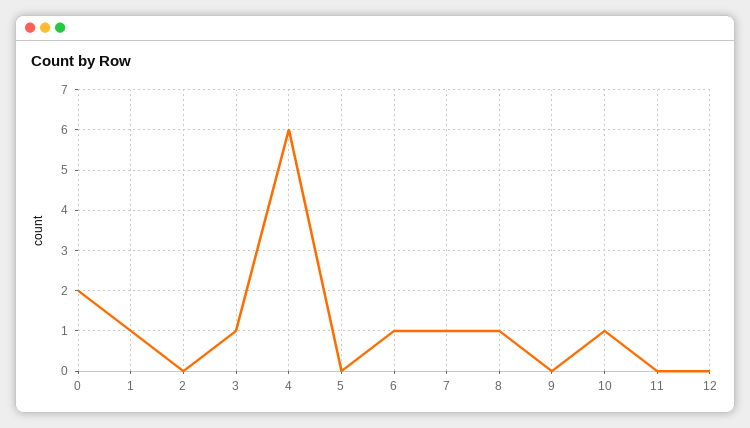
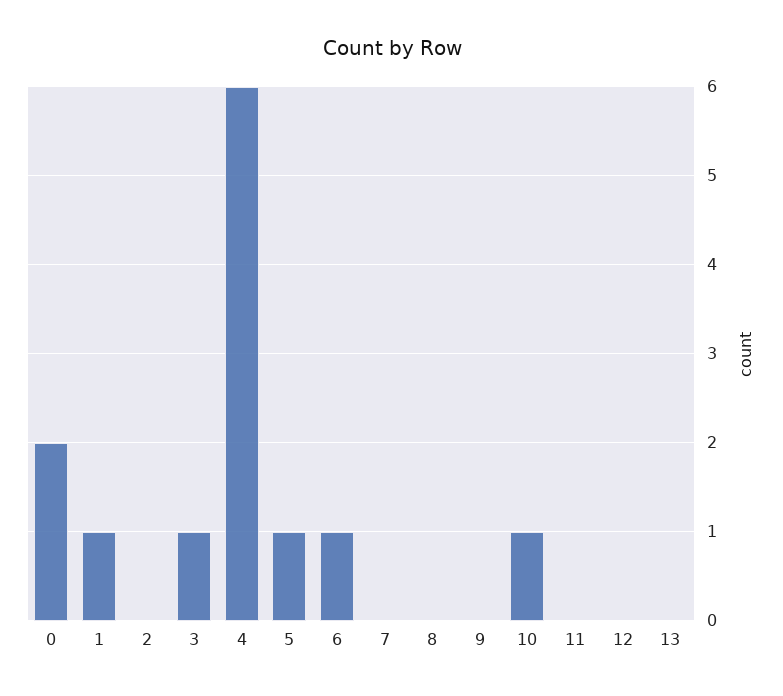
  {
    "0": 2,
    "1": 1,
    "2": 0,
    "3": 1,
    "4": 6,
-   "5": 0,
+   "5": 1,
    "6": 1,
-   "7": 1,
+   "7": 0,
-   "8": 1,
+   "8": 0,
    "9": 0,
    "10": 1,
    "11": 0,
-   "12": 0
+   "12": 0,
+   "13": 0
  }

